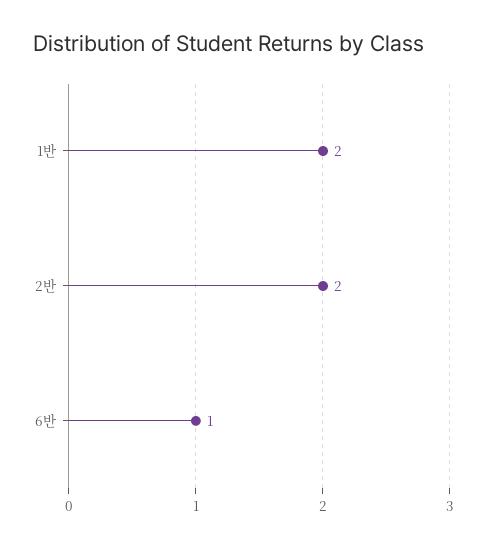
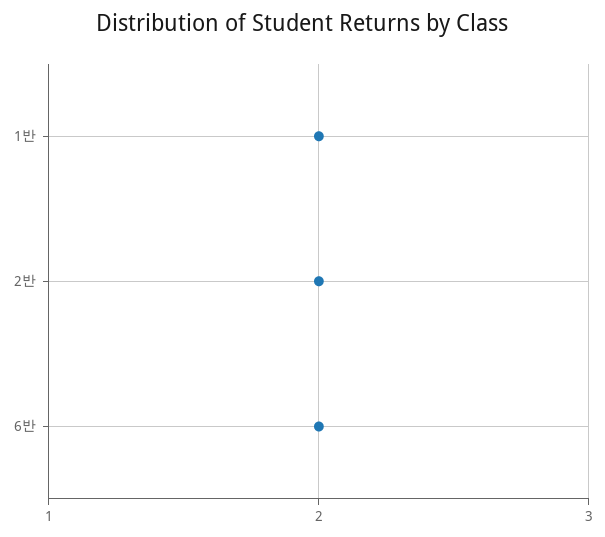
  {
    "1반": 2,
    "2반": 2,
-   "6반": 1
+   "6반": 2
  }

